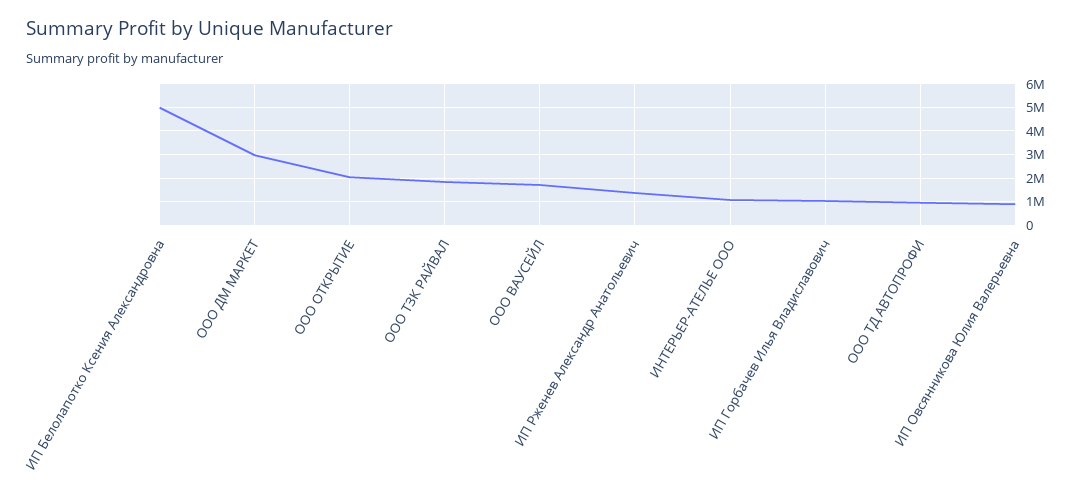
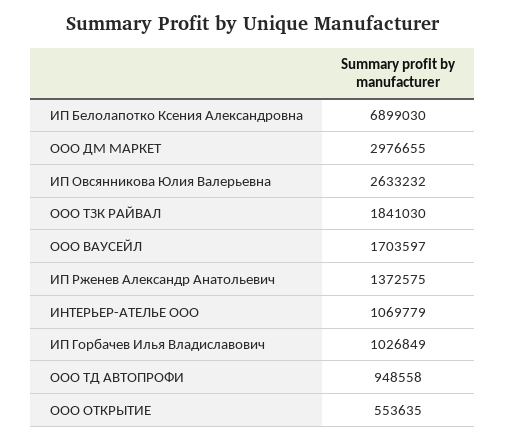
  {
-   "ИП Белолапотко Ксения Александровна": 5000000,
+   "ИП Белолапотко Ксения Александровна": 6899030,
    "ООО ДМ МАРКЕТ": 2976655,
-   "ООО ОТКРЫТИЕ": 2000000,
+   "ООО ОТКРЫТИЕ": 553635,
    "ООО ТЗК РАЙВАЛ": 1841030,
    "ООО ВАУСЕЙЛ": 1703597,
    "ИП Рженев Александр Анатольевич": 1372575,
    "ИНТЕРЬЕР-АТЕЛЬЕ ООО": 1069779,
    "ИП Горбачев Илья Владиславович": 1026849,
    "ООО ТД АВТОПРОФИ": 948558,
-   "ИП Овсянникова Юлия Валерьевна": 1000000
+   "ИП Овсянникова Юлия Валерьевна": 2633232
  }

